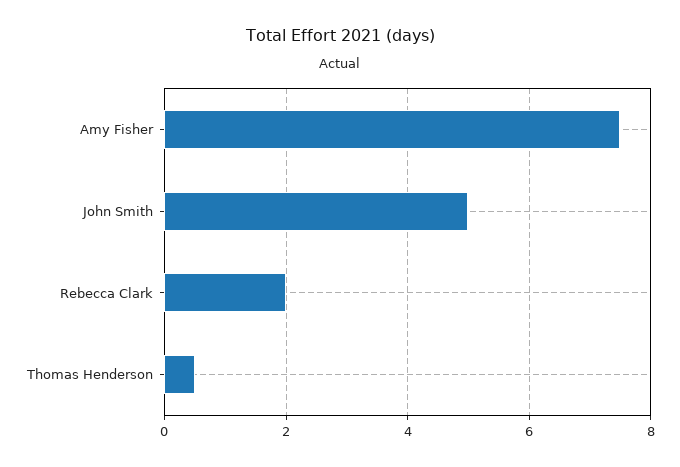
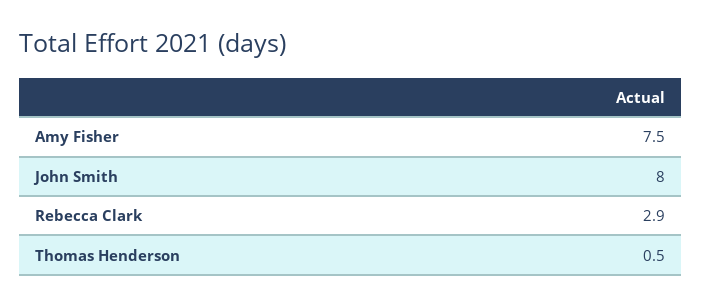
  {
    "Amy Fisher": 7.5,
-   "John Smith": 5,
+   "John Smith": 8,
-   "Rebecca Clark": 2,
+   "Rebecca Clark": 2.9,
    "Thomas Henderson": 0.5
  }

